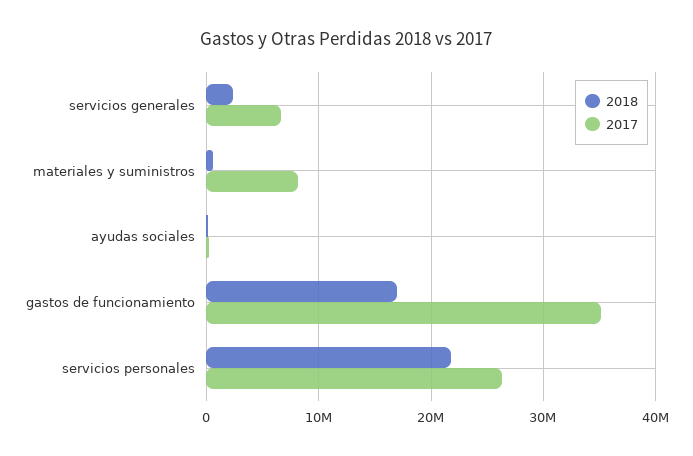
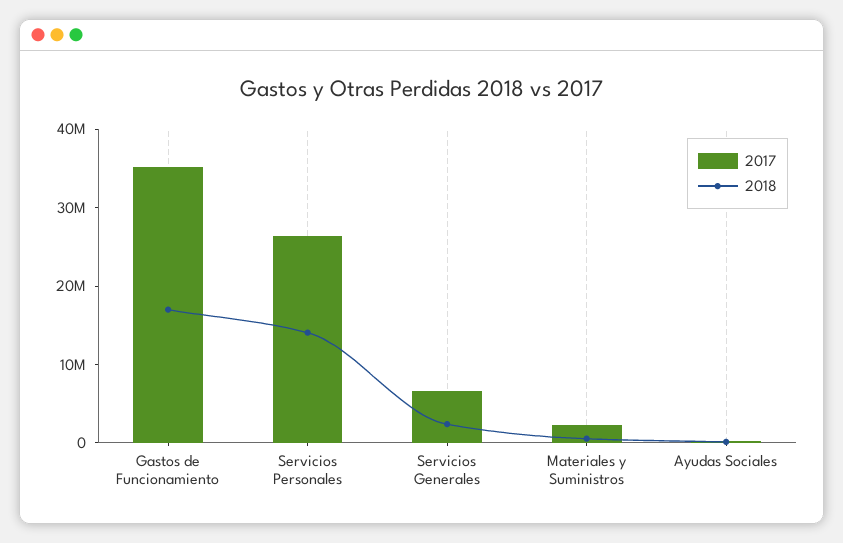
  {
    "2018": {
      "servicios generales": 2000000,
      "materiales y suministros": 1000000,
      "ayudas sociales": 0,
      "gastos de funcionamiento": 17000000,
-     "servicios personales": 22000000
+     "servicios personales": 14000000
    },
    "2017": {
      "servicios generales": 7000000,
-     "materiales y suministros": 8000000,
+     "materiales y suministros": 2000000,
      "ayudas sociales": 0,
      "gastos de funcionamiento": 35000000,
      "servicios personales": 26000000
    }
  }

